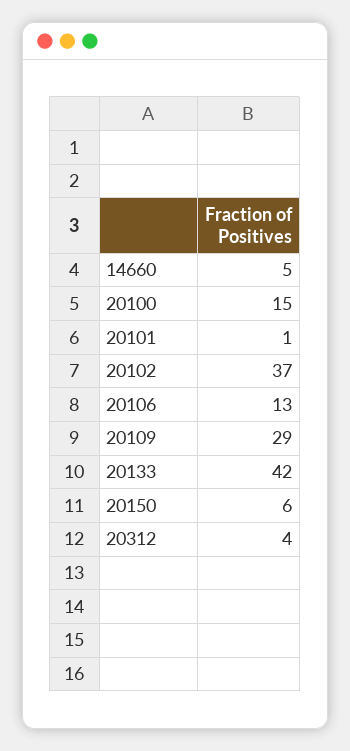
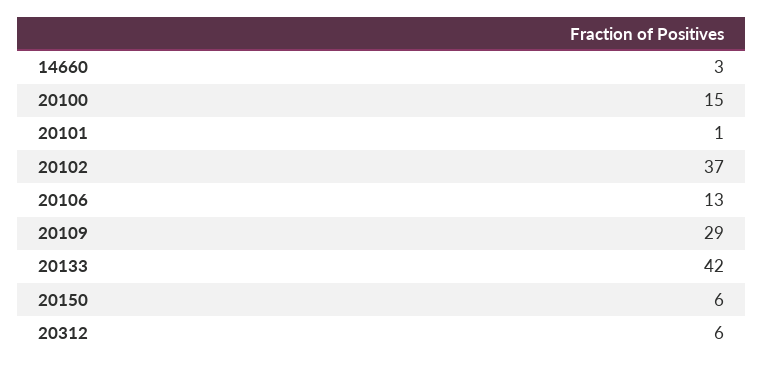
  {
-   "14660": 5,
+   "14660": 3,
    "20100": 15,
    "20101": 1,
    "20102": 37,
    "20106": 13,
    "20109": 29,
    "20133": 42,
    "20150": 6,
-   "20312": 4
+   "20312": 6
  }

